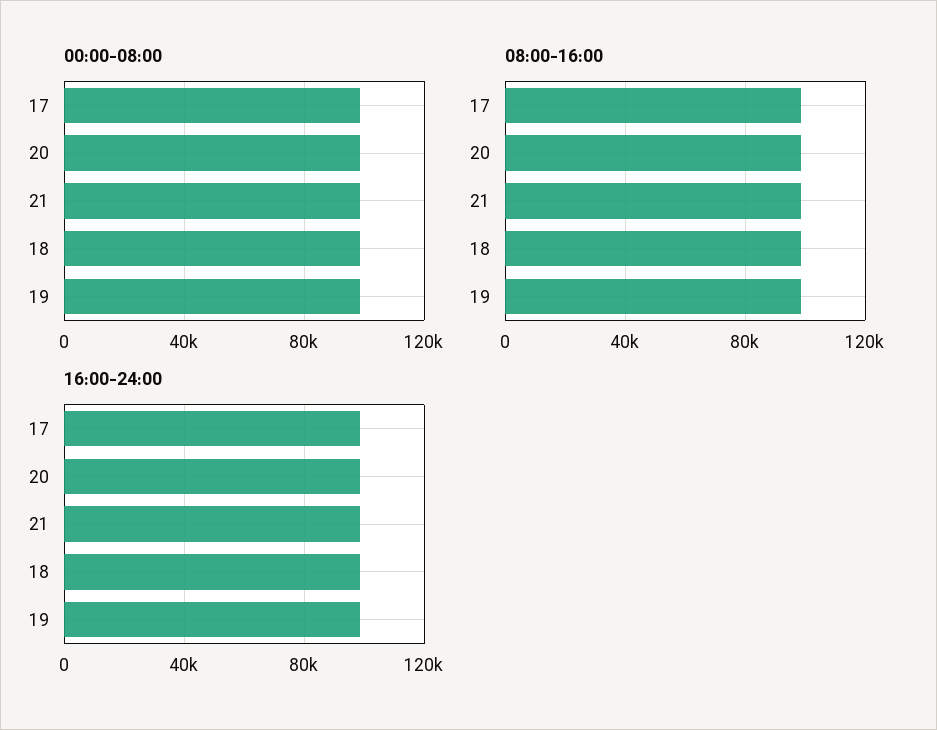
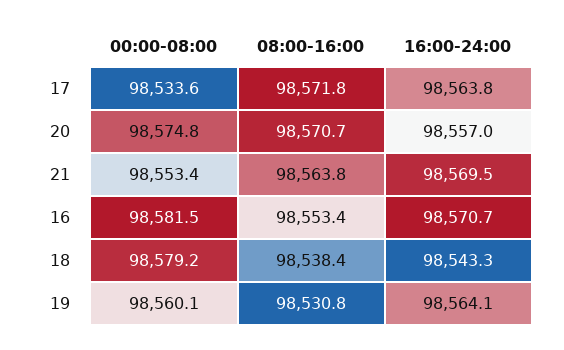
  {
    "00:00-08:00": {
      "17": 98533.6,
      "20": 98574.8,
      "21": 98553.4,
      "18": 98579.2,
-     "19": 98560.1
+     "19": 98560.1,
+     "16": 98581.5
    },
    "08:00-16:00": {
      "17": 98571.8,
      "20": 98570.7,
      "21": 98563.8,
      "18": 98538.4,
-     "19": 98530.8
+     "19": 98530.8,
+     "16": 98553.4
    },
    "16:00-24:00": {
      "17": 98563.8,
      "20": 98557,
      "21": 98569.5,
      "18": 98543.3,
-     "19": 98564.1
+     "19": 98564.1,
+     "16": 98570.7
    }
  }

